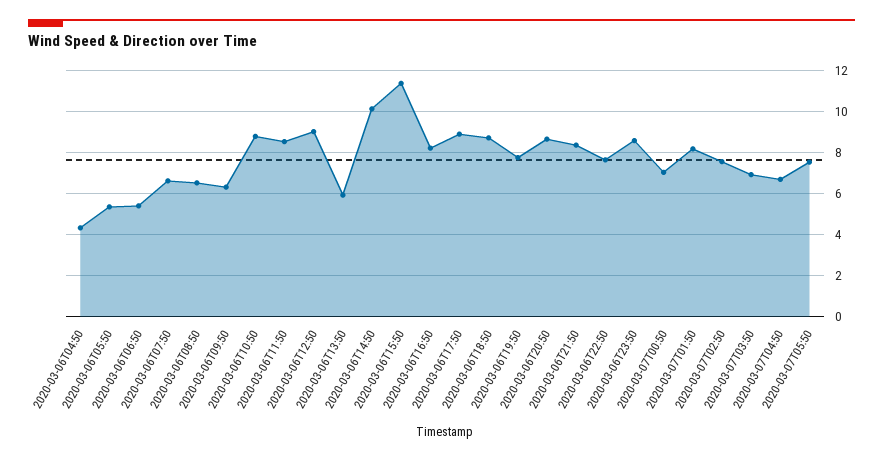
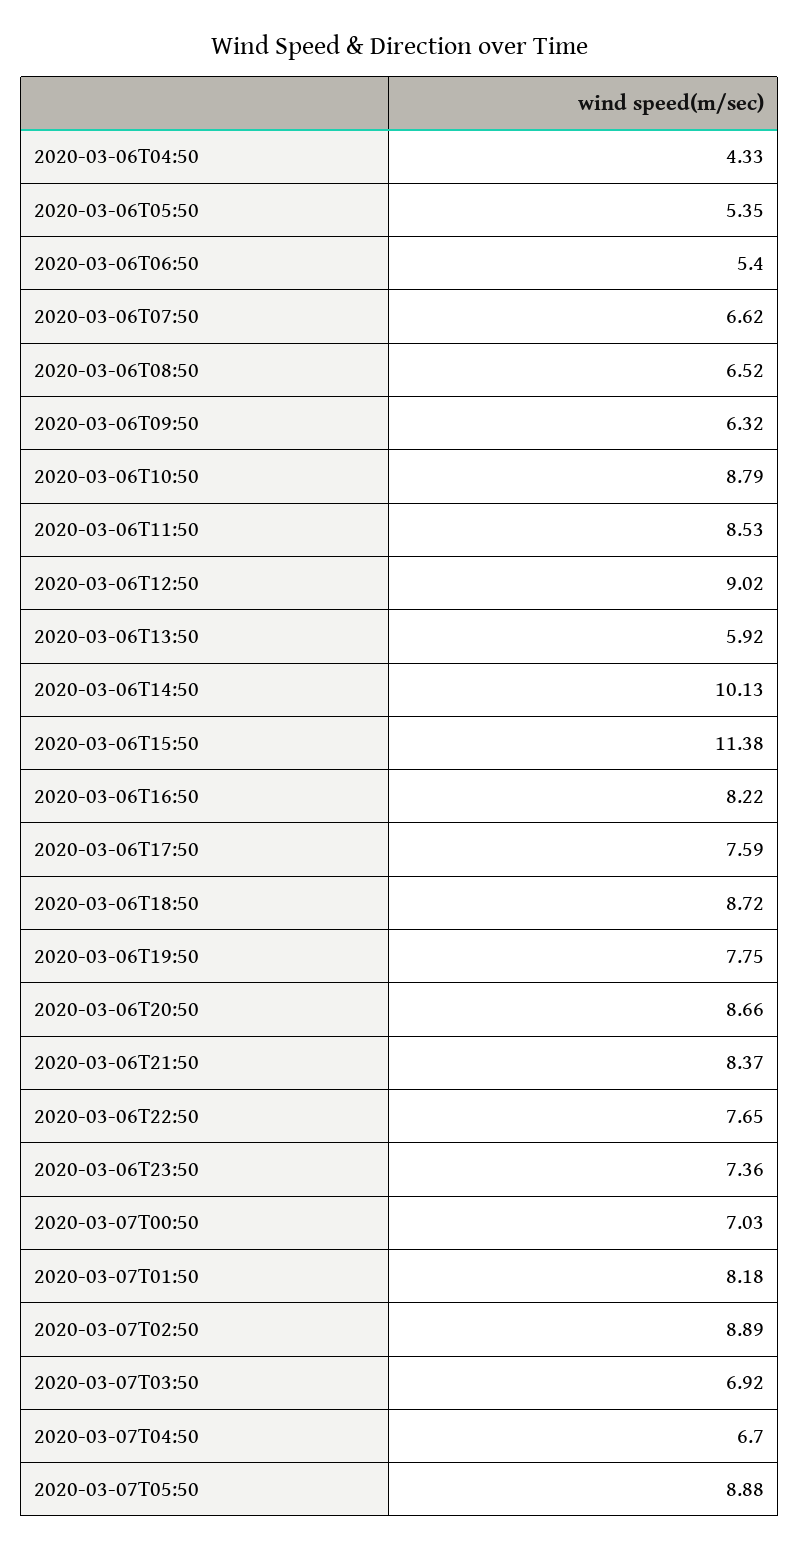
  {
    "2020-03-06T04:50": 4.33,
    "2020-03-06T05:50": 5.35,
    "2020-03-06T06:50": 5.4,
    "2020-03-06T07:50": 6.62,
    "2020-03-06T08:50": 6.52,
    "2020-03-06T09:50": 6.32,
    "2020-03-06T10:50": 8.79,
    "2020-03-06T11:50": 8.53,
    "2020-03-06T12:50": 9.02,
    "2020-03-06T13:50": 5.92,
    "2020-03-06T14:50": 10.13,
    "2020-03-06T15:50": 11.38,
    "2020-03-06T16:50": 8.22,
-   "2020-03-06T17:50": 9,
+   "2020-03-06T17:50": 7.59,
    "2020-03-06T18:50": 8.72,
    "2020-03-06T19:50": 7.75,
    "2020-03-06T20:50": 8.66,
    "2020-03-06T21:50": 8.37,
    "2020-03-06T22:50": 7.65,
-   "2020-03-06T23:50": 8.5,
+   "2020-03-06T23:50": 7.36,
    "2020-03-07T00:50": 7.03,
    "2020-03-07T01:50": 8.18,
-   "2020-03-07T02:50": 7.5,
+   "2020-03-07T02:50": 8.89,
    "2020-03-07T03:50": 6.92,
    "2020-03-07T04:50": 6.7,
-   "2020-03-07T05:50": 7.5
+   "2020-03-07T05:50": 8.88
  }

